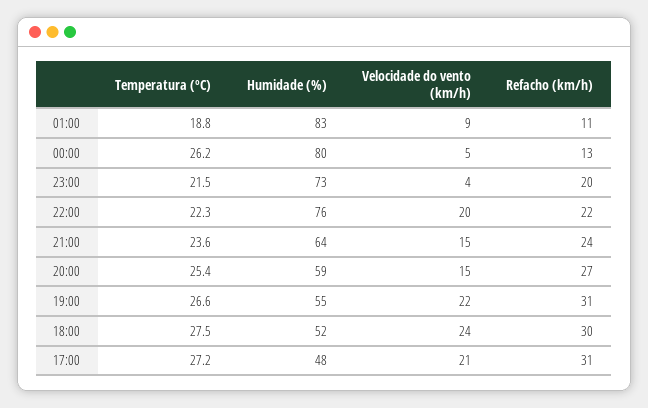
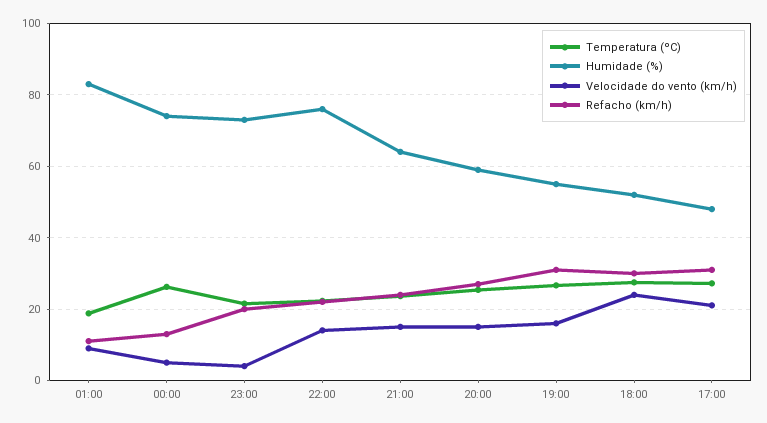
  {
    "Temperatura (ºC)": {
      "01:00": 18.8,
      "00:00": 26.2,
      "23:00": 21.5,
      "22:00": 22.3,
      "21:00": 23.6,
      "20:00": 25.4,
      "19:00": 26.6,
      "18:00": 27.5,
      "17:00": 27.2
    },
    "Humidade (%)": {
      "01:00": 83,
-     "00:00": 80,
+     "00:00": 74,
      "23:00": 73,
      "22:00": 76,
      "21:00": 64,
      "20:00": 59,
      "19:00": 55,
      "18:00": 52,
      "17:00": 48
    },
    "Velocidade do vento (km/h)": {
      "01:00": 9,
      "00:00": 5,
      "23:00": 4,
-     "22:00": 20,
+     "22:00": 14,
      "21:00": 15,
      "20:00": 15,
-     "19:00": 22,
+     "19:00": 16,
      "18:00": 24,
      "17:00": 21
    },
    "Refacho (km/h)": {
      "01:00": 11,
      "00:00": 13,
      "23:00": 20,
      "22:00": 22,
      "21:00": 24,
      "20:00": 27,
      "19:00": 31,
      "18:00": 30,
      "17:00": 31
    }
  }

